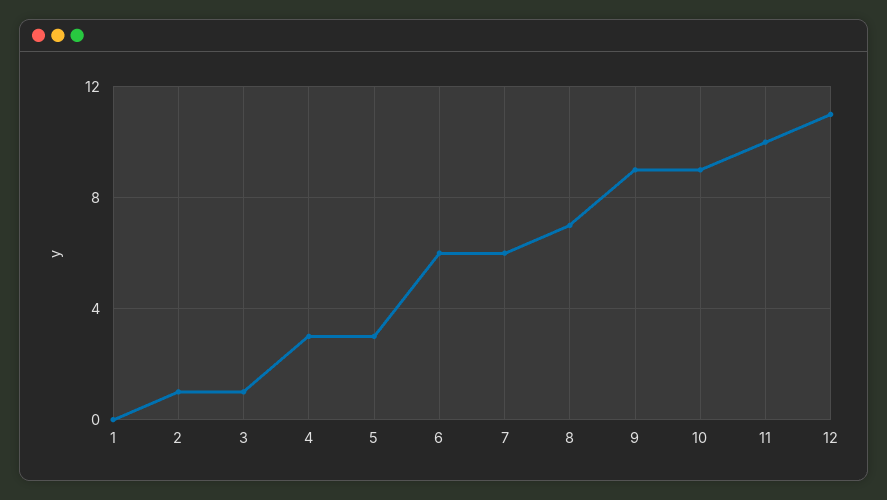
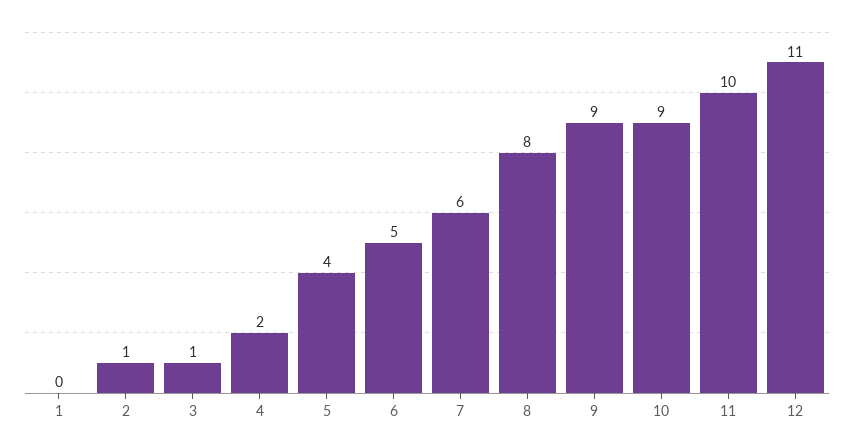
  {
    "1": 0,
    "2": 1,
    "3": 1,
-   "4": 3,
+   "4": 2,
-   "5": 3,
+   "5": 4,
-   "6": 6,
+   "6": 5,
    "7": 6,
-   "8": 7,
+   "8": 8,
    "9": 9,
    "10": 9,
    "11": 10,
    "12": 11
  }

